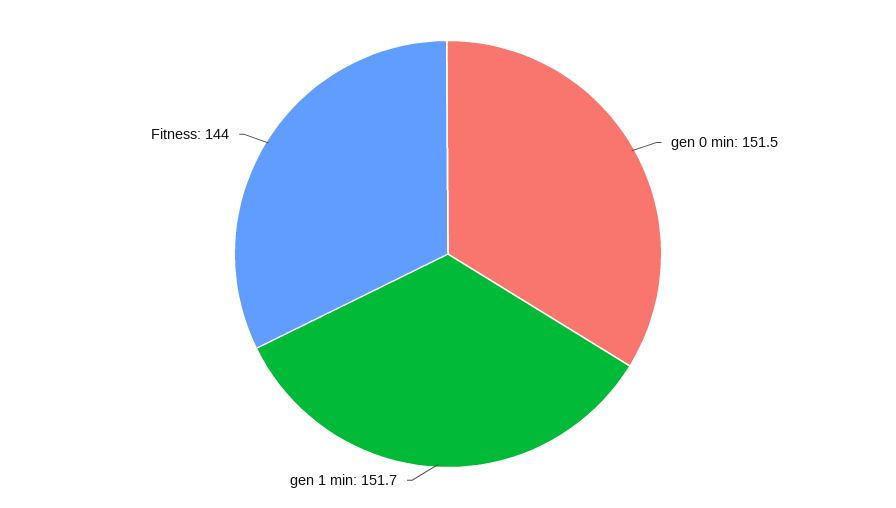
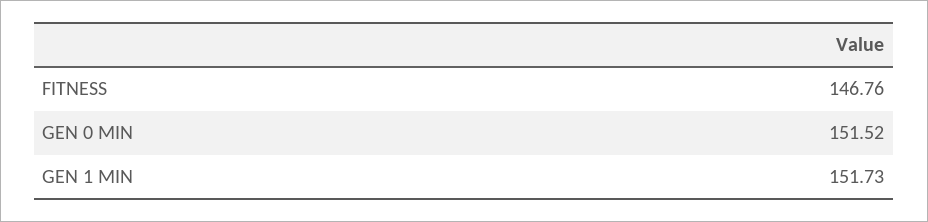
  {
    "gen 0 min": 151.52,
    "gen 1 min": 151.73,
-   "Fitness": 144
+   "Fitness": 146.76
  }

